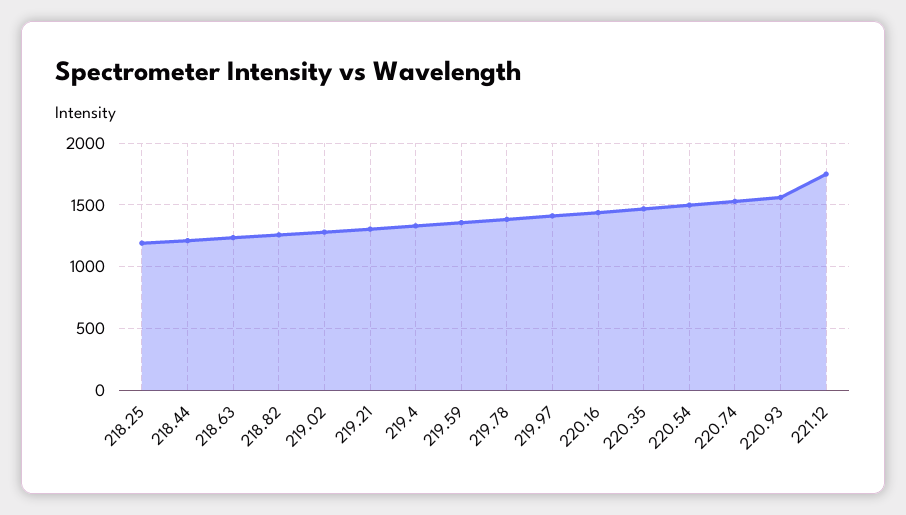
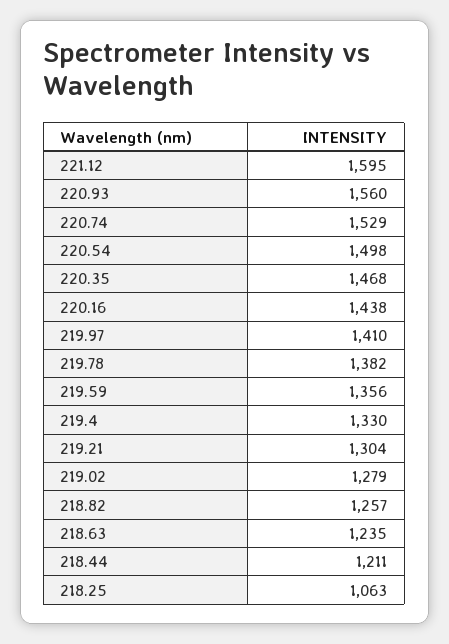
  {
-   "218.25": 1200,
+   "218.25": 1063,
    "218.44": 1211,
    "218.63": 1235,
    "218.82": 1257,
    "219.02": 1279,
    "219.21": 1304,
    "219.4": 1330,
    "219.59": 1356,
    "219.78": 1382,
    "219.97": 1410,
    "220.16": 1438,
    "220.35": 1468,
    "220.54": 1498,
    "220.74": 1529,
    "220.93": 1560,
-   "221.12": 1750
+   "221.12": 1595
  }

